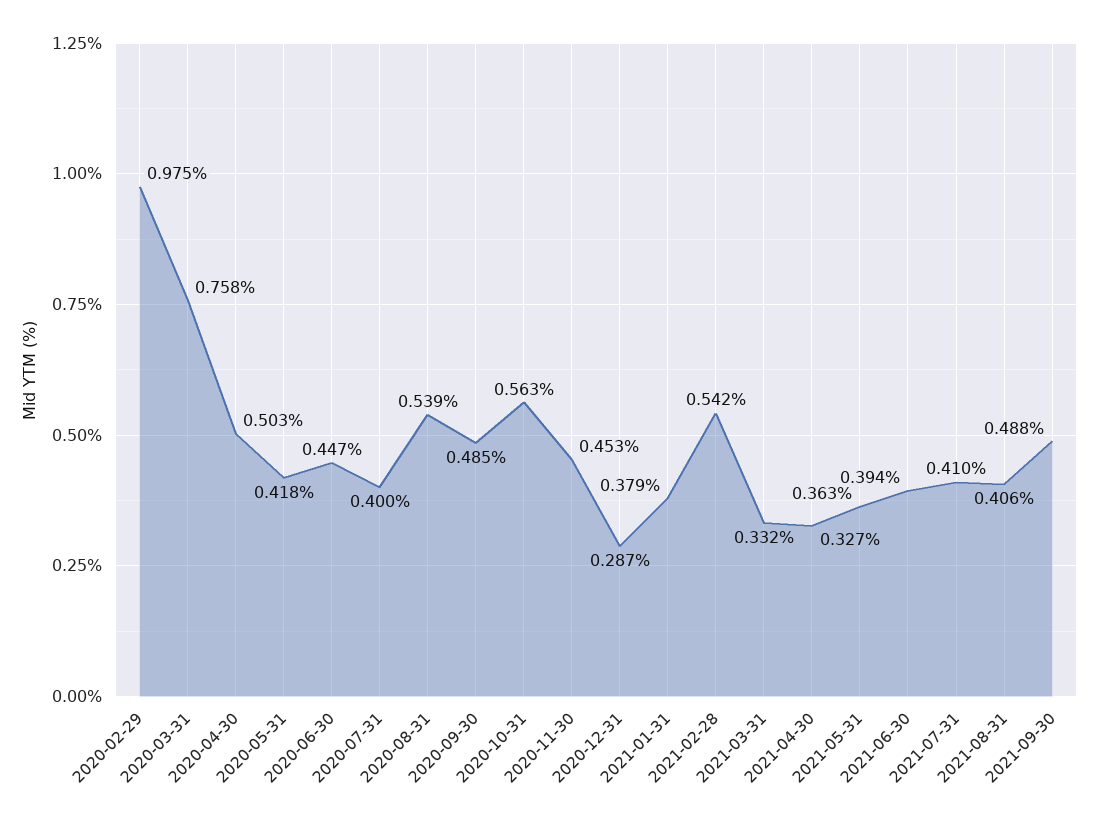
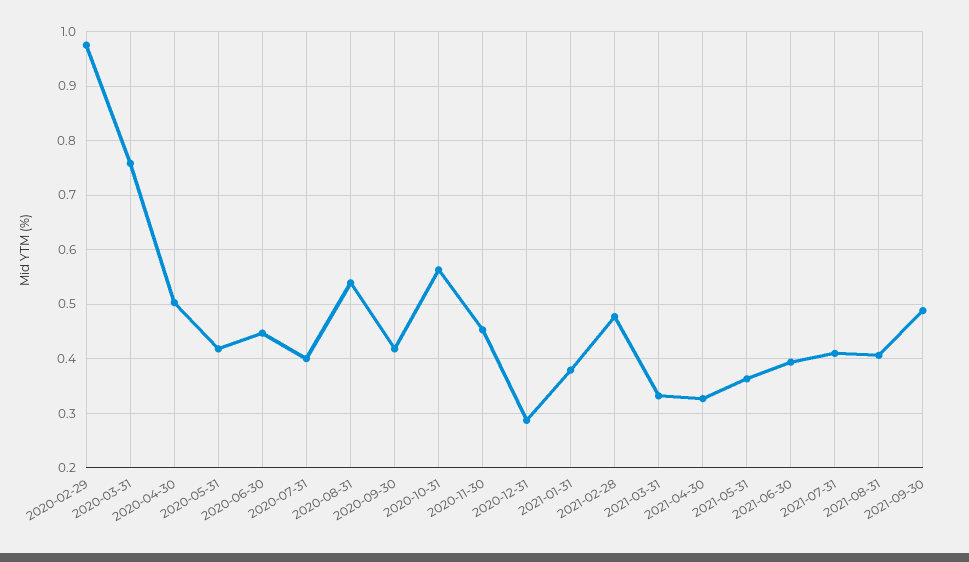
  {
    "2020-02-29": 0.975,
    "2020-03-31": 0.758,
    "2020-04-30": 0.503,
    "2020-05-31": 0.418,
    "2020-06-30": 0.447,
    "2020-07-31": 0.4,
    "2020-08-31": 0.539,
-   "2020-09-30": 0.485,
+   "2020-09-30": 0.42,
    "2020-10-31": 0.563,
    "2020-11-30": 0.453,
    "2020-12-31": 0.287,
    "2021-01-31": 0.379,
-   "2021-02-28": 0.542,
+   "2021-02-28": 0.48,
    "2021-03-31": 0.332,
    "2021-04-30": 0.327,
    "2021-05-31": 0.363,
    "2021-06-30": 0.394,
    "2021-07-31": 0.41,
    "2021-08-31": 0.406,
    "2021-09-30": 0.488
  }

